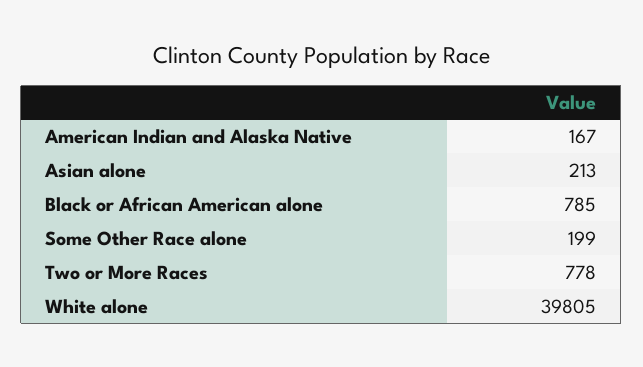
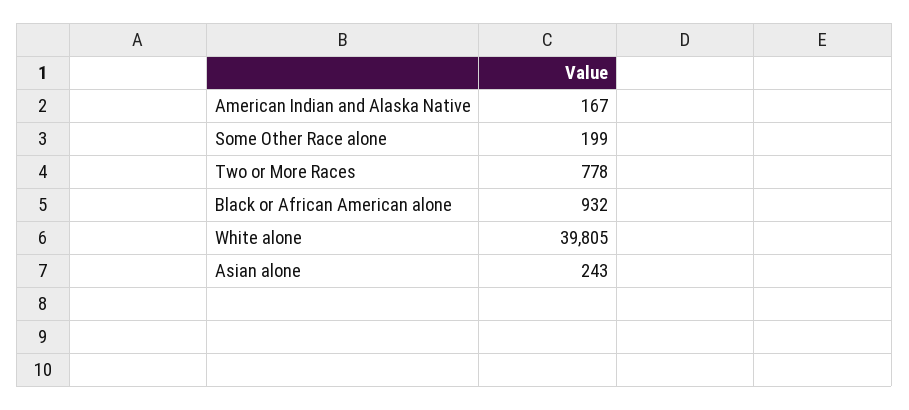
  {
    "American Indian and Alaska Native": 167,
-   "Asian alone": 213,
+   "Asian alone": 243,
-   "Black or African American alone": 785,
+   "Black or African American alone": 932,
    "Some Other Race alone": 199,
    "Two or More Races": 778,
    "White alone": 39805
  }

